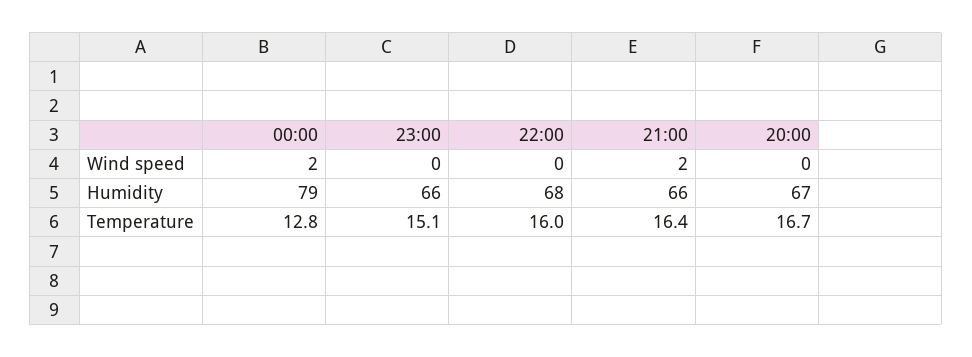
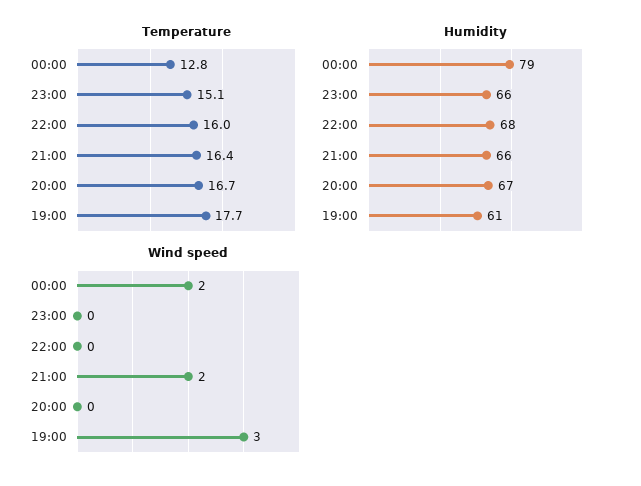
  {
    "Wind speed": {
      "00:00": 2,
      "23:00": 0,
      "22:00": 0,
      "21:00": 2,
-     "20:00": 0
+     "20:00": 0,
+     "19:00": 3
    },
    "Humidity": {
      "00:00": 79,
      "23:00": 66,
      "22:00": 68,
      "21:00": 66,
-     "20:00": 67
+     "20:00": 67,
+     "19:00": 61
    },
    "Temperature": {
      "00:00": 12.8,
      "23:00": 15.1,
      "22:00": 16,
      "21:00": 16.4,
-     "20:00": 16.7
+     "20:00": 16.7,
+     "19:00": 17.7
    }
  }

